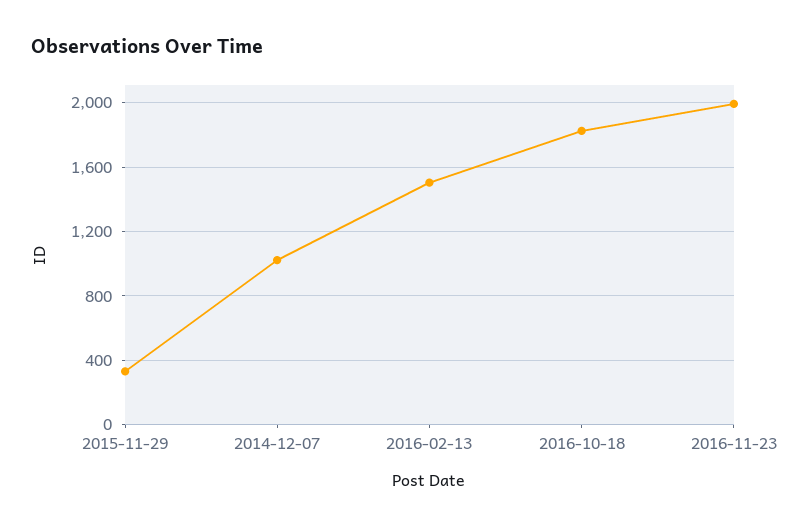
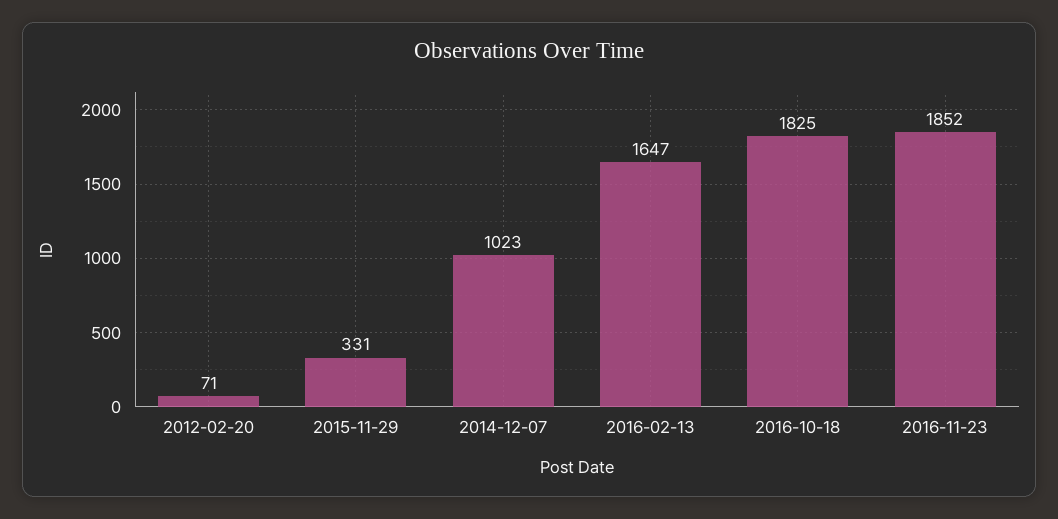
  {
    "2015-11-29": 331,
    "2014-12-07": 1023,
-   "2016-02-13": 1500,
+   "2016-02-13": 1647,
    "2016-10-18": 1825,
-   "2016-11-23": 2000
+   "2016-11-23": 1852,
+   "2012-02-20": 71
  }

